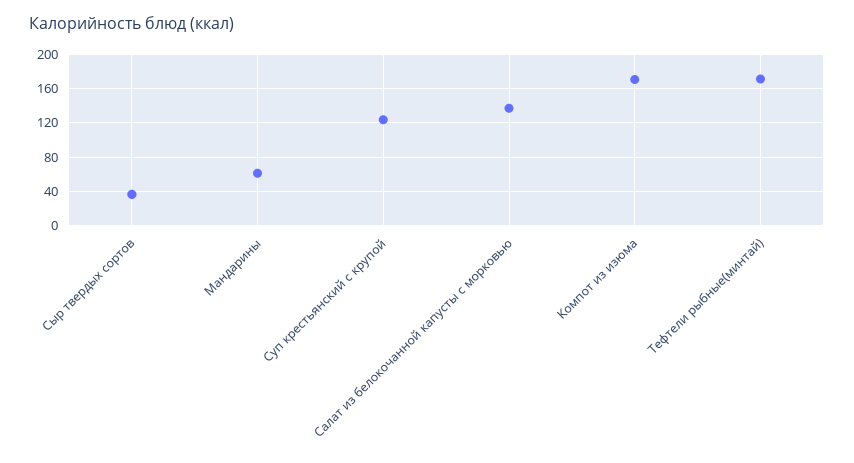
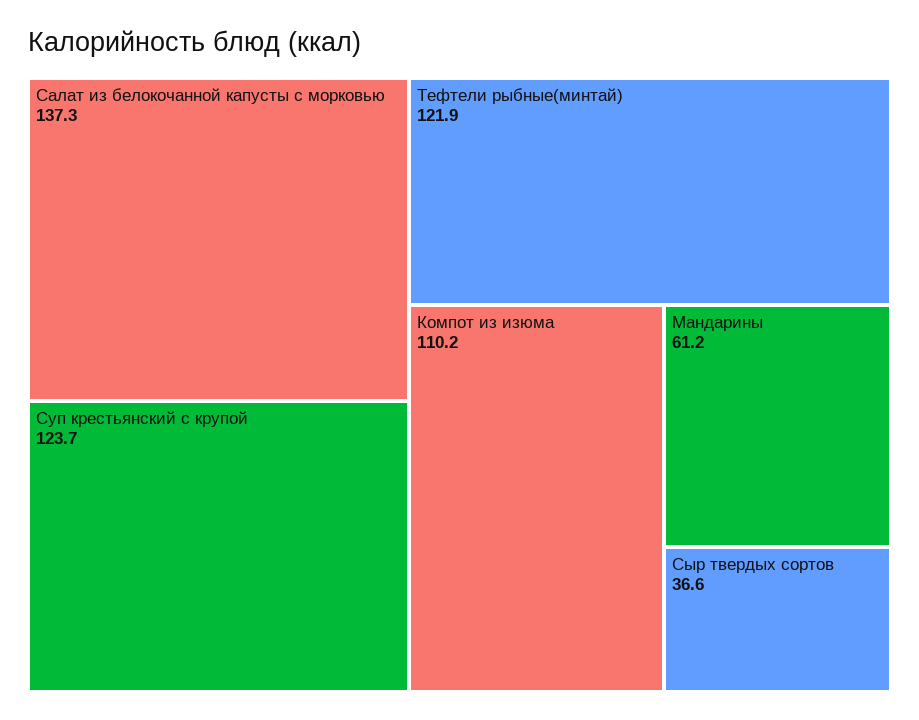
  {
    "Сыр твердых сортов": 36.6,
    "Мандарины": 61.2,
    "Суп крестьянский с крупой": 123.7,
    "Салат из белокочанной капусты с морковью": 137.3,
-   "Компот из изюма": 170,
+   "Компот из изюма": 110.2,
-   "Тефтели рыбные(минтай)": 170
+   "Тефтели рыбные(минтай)": 121.9
  }

